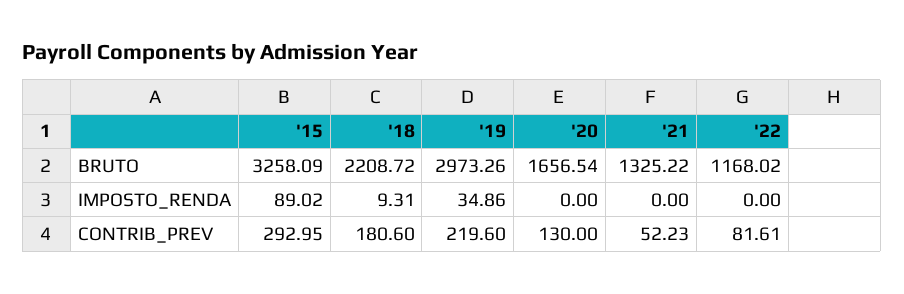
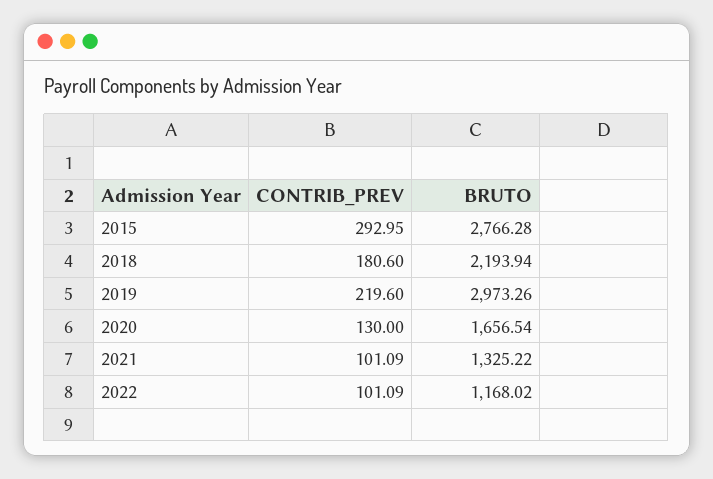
  {
    "'15": {
-     "BRUTO": 3258.09,
+     "BRUTO": 2766.28,
-     "IMPOSTO_RENDA": 89.02,
      "CONTRIB_PREV": 292.95
    },
    "'18": {
-     "BRUTO": 2208.72,
+     "BRUTO": 2193.94,
-     "IMPOSTO_RENDA": 9.31,
      "CONTRIB_PREV": 180.6
    },
    "'19": {
      "BRUTO": 2973.26,
-     "IMPOSTO_RENDA": 34.86,
      "CONTRIB_PREV": 219.6
    },
    "'20": {
      "BRUTO": 1656.54,
-     "IMPOSTO_RENDA": 0,
      "CONTRIB_PREV": 130
    },
    "'21": {
      "BRUTO": 1325.22,
-     "IMPOSTO_RENDA": 0,
-     "CONTRIB_PREV": 52.23
+     "CONTRIB_PREV": 101.09
    },
    "'22": {
      "BRUTO": 1168.02,
-     "IMPOSTO_RENDA": 0,
-     "CONTRIB_PREV": 81.61
+     "CONTRIB_PREV": 101.09
    }
  }

